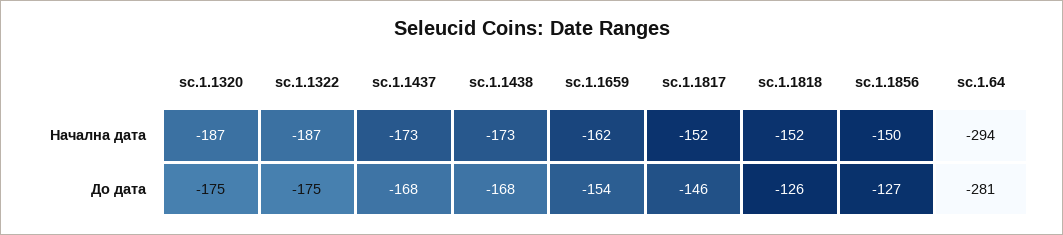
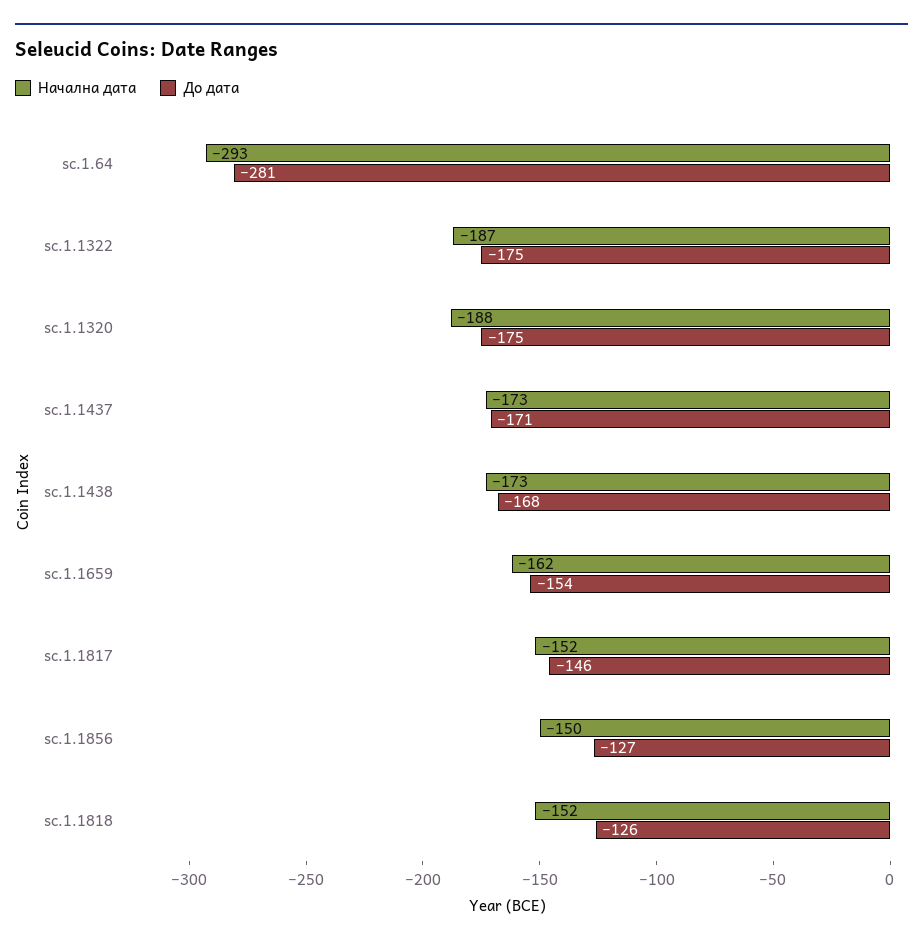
  {
    "Начална дата": {
-     "sc.1.1320": -187,
+     "sc.1.1320": -188,
      "sc.1.1322": -187,
      "sc.1.1437": -173,
      "sc.1.1438": -173,
      "sc.1.1659": -162,
      "sc.1.1817": -152,
      "sc.1.1818": -152,
      "sc.1.1856": -150,
-     "sc.1.64": -294
+     "sc.1.64": -293
    },
    "До дата": {
      "sc.1.1320": -175,
      "sc.1.1322": -175,
-     "sc.1.1437": -168,
+     "sc.1.1437": -171,
      "sc.1.1438": -168,
      "sc.1.1659": -154,
      "sc.1.1817": -146,
      "sc.1.1818": -126,
      "sc.1.1856": -127,
      "sc.1.64": -281
    }
  }

